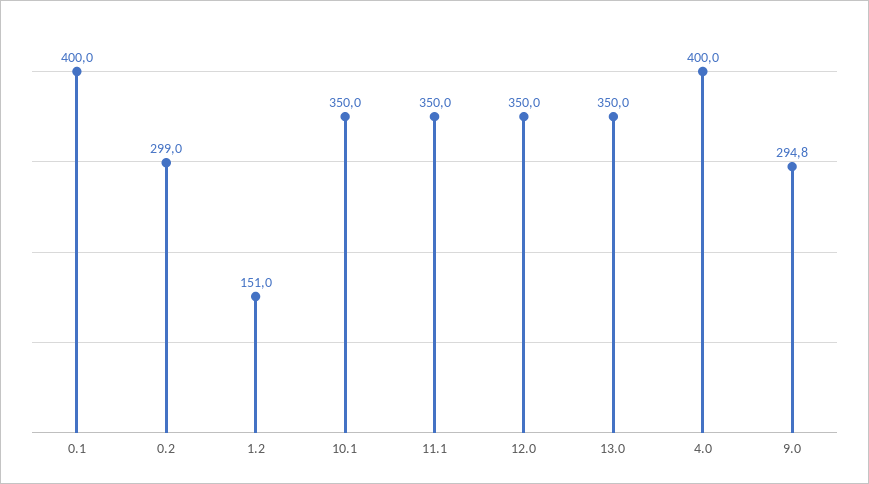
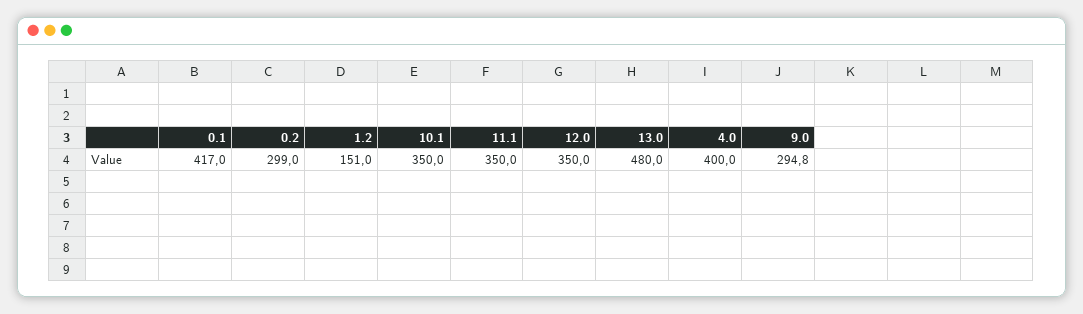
  {
-   "0.1": 400,
+   "0.1": 417,
    "0.2": 299,
    "1.2": 151,
    "10.1": 350,
    "11.1": 350,
    "12.0": 350,
-   "13.0": 350,
+   "13.0": 480,
    "4.0": 400,
    "9.0": 294.8
  }

